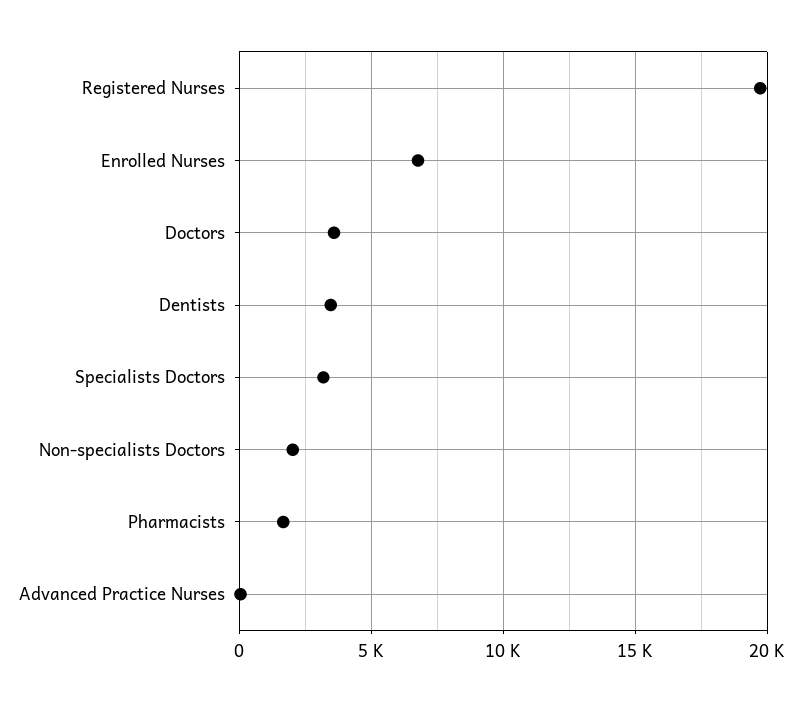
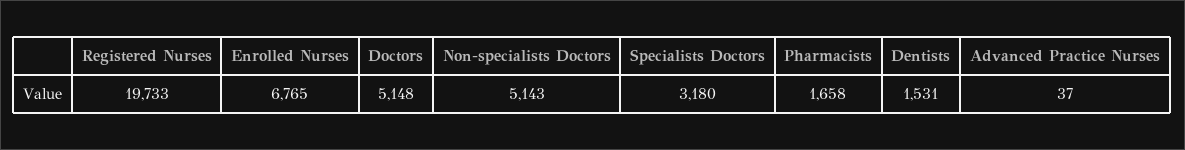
  {
    "Registered Nurses": 19733,
    "Enrolled Nurses": 6765,
-   "Doctors": 3500,
+   "Doctors": 5148,
-   "Dentists": 3500,
+   "Dentists": 1531,
    "Specialists Doctors": 3180,
-   "Non-specialists Doctors": 2000,
+   "Non-specialists Doctors": 5143,
    "Pharmacists": 1658,
    "Advanced Practice Nurses": 37
  }

